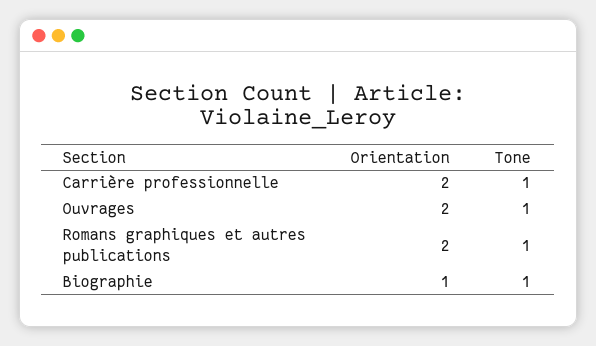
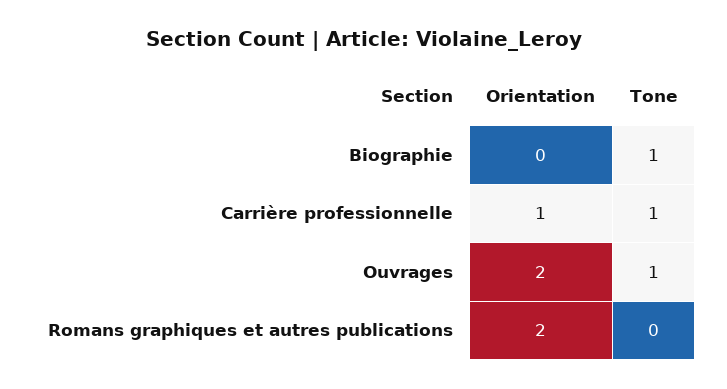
  {
    "Orientation": {
-     "Carrière professionnelle": 2,
+     "Carrière professionnelle": 1,
      "Ouvrages": 2,
      "Romans graphiques et autres publications": 2,
-     "Biographie": 1
+     "Biographie": 0
    },
    "Tone": {
      "Carrière professionnelle": 1,
      "Ouvrages": 1,
-     "Romans graphiques et autres publications": 1,
+     "Romans graphiques et autres publications": 0,
      "Biographie": 1
    }
  }

